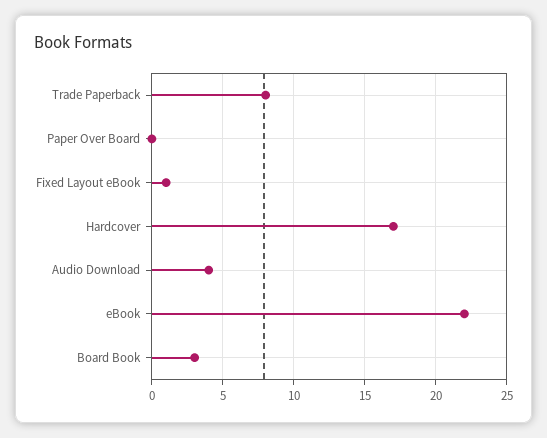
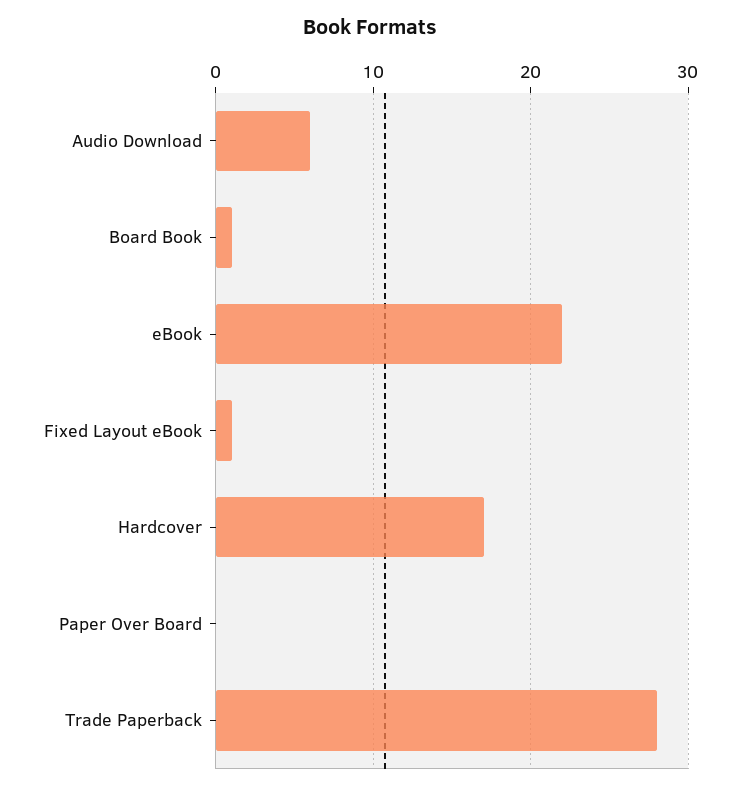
  {
-   "Trade Paperback": 8,
+   "Trade Paperback": 28,
    "Paper Over Board": 0,
    "Fixed Layout eBook": 1,
    "Hardcover": 17,
-   "Audio Download": 4,
+   "Audio Download": 6,
    "eBook": 22,
-   "Board Book": 3
+   "Board Book": 1
  }

